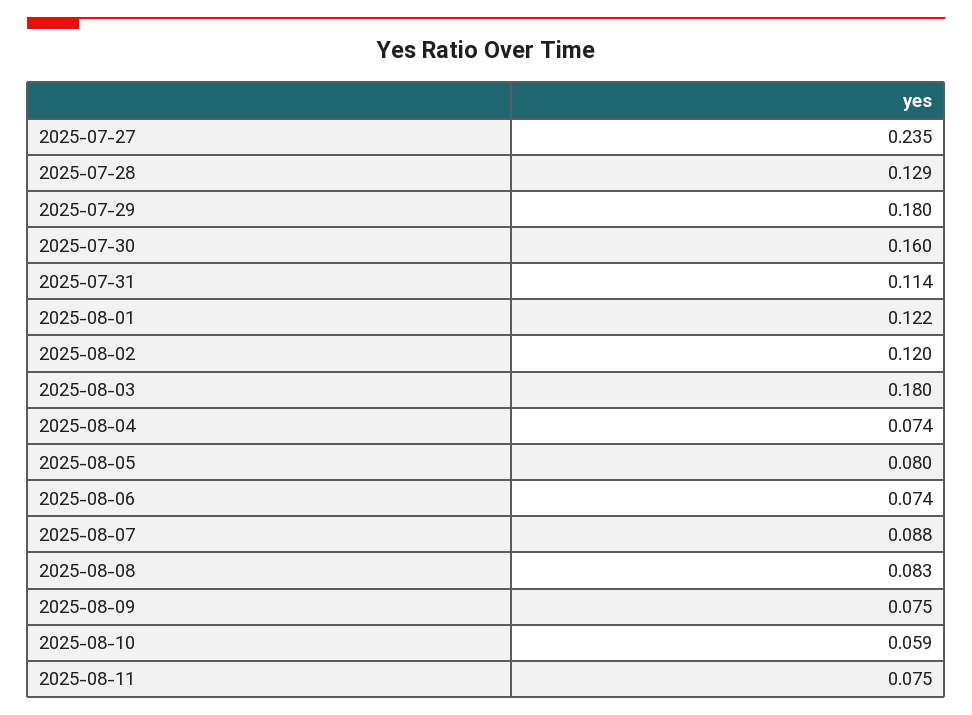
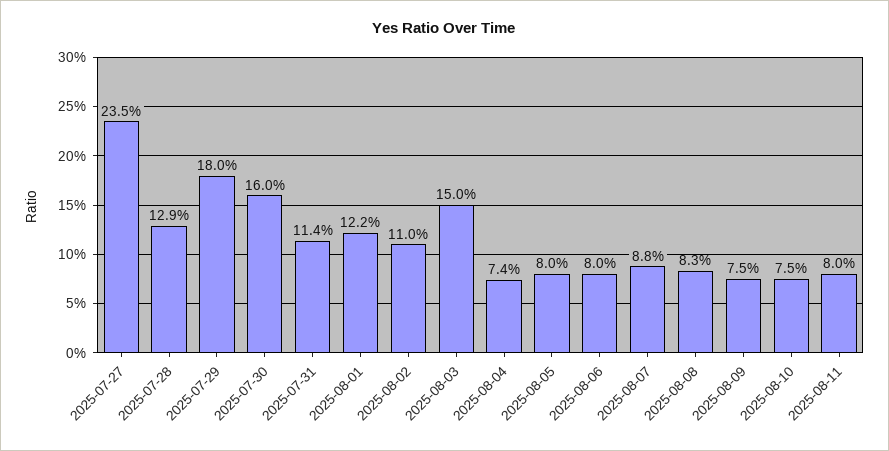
  {
    "2025-07-27": 0.235,
    "2025-07-28": 0.129,
    "2025-07-29": 0.18,
    "2025-07-30": 0.16,
    "2025-07-31": 0.114,
    "2025-08-01": 0.122,
-   "2025-08-02": 0.12,
+   "2025-08-02": 0.11,
-   "2025-08-03": 0.18,
+   "2025-08-03": 0.15,
    "2025-08-04": 0.074,
    "2025-08-05": 0.08,
-   "2025-08-06": 0.074,
+   "2025-08-06": 0.08,
    "2025-08-07": 0.088,
    "2025-08-08": 0.083,
    "2025-08-09": 0.075,
-   "2025-08-10": 0.059,
+   "2025-08-10": 0.075,
-   "2025-08-11": 0.075
+   "2025-08-11": 0.08
  }

